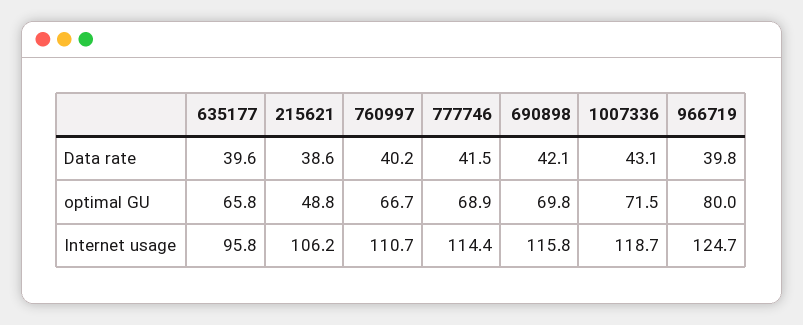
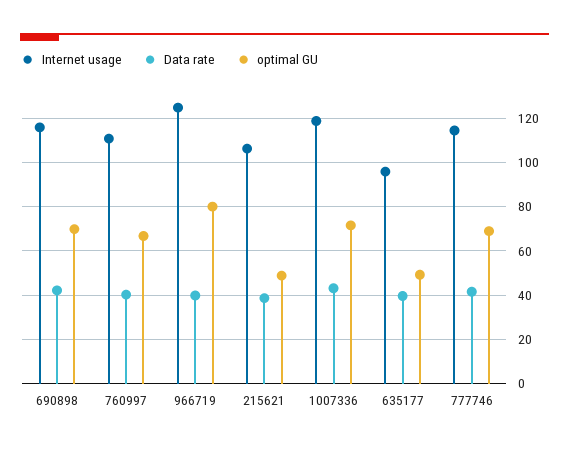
  {
    "Data rate": {
      "635177": 39.6,
      "215621": 38.6,
      "760997": 40.2,
      "777746": 41.5,
      "690898": 42.1,
      "1007336": 43.1,
      "966719": 39.8
    },
    "optimal GU": {
-     "635177": 65.8,
+     "635177": 50,
      "215621": 48.8,
      "760997": 66.7,
      "777746": 68.9,
      "690898": 69.8,
      "1007336": 71.5,
      "966719": 80
    },
    "Internet usage": {
      "635177": 95.8,
      "215621": 106.2,
      "760997": 110.7,
      "777746": 114.4,
      "690898": 115.8,
      "1007336": 118.7,
      "966719": 124.7
    }
  }

